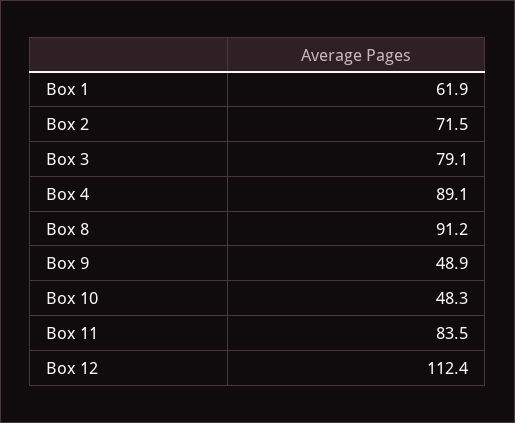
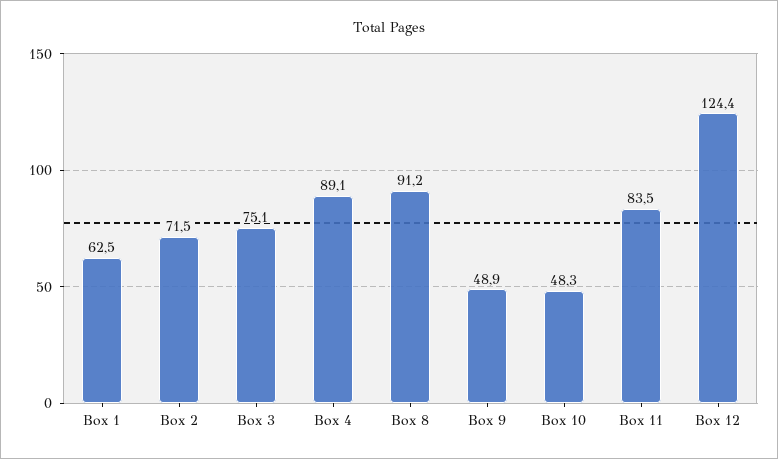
  {
-   "Box 1": 61.9,
+   "Box 1": 62.5,
    "Box 2": 71.5,
-   "Box 3": 79.1,
+   "Box 3": 75.1,
    "Box 4": 89.1,
    "Box 8": 91.2,
    "Box 9": 48.9,
    "Box 10": 48.3,
    "Box 11": 83.5,
-   "Box 12": 112.4
+   "Box 12": 124.4
  }

